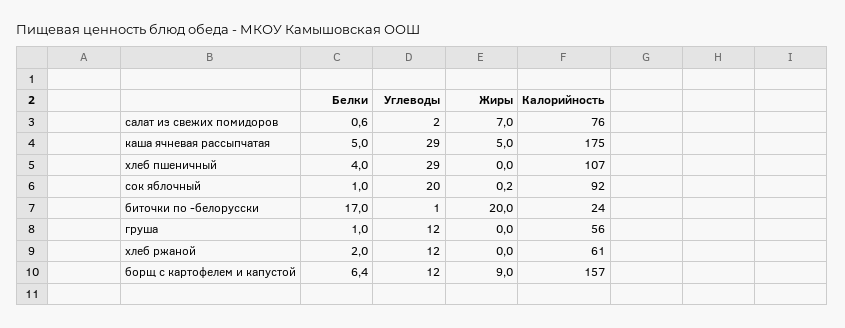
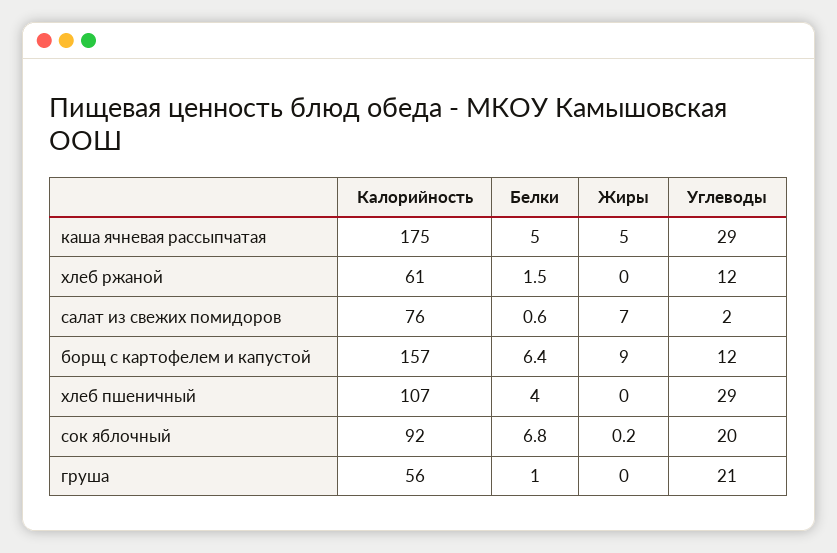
  {
    "Белки": {
      "салат из свежих помидоров": 0.6,
      "каша ячневая рассыпчатая": 5,
      "хлеб пшеничный": 4,
-     "сок яблочный": 1,
+     "сок яблочный": 6.8,
-     "биточки по -белорусски": 17,
      "груша": 1,
-     "хлеб ржаной": 2,
+     "хлеб ржаной": 1.5,
      "борщ с картофелем и капустой": 6.4
    },
    "Углеводы": {
      "салат из свежих помидоров": 2,
      "каша ячневая рассыпчатая": 29,
      "хлеб пшеничный": 29,
      "сок яблочный": 20,
-     "биточки по -белорусски": 1,
-     "груша": 12,
+     "груша": 21,
      "хлеб ржаной": 12,
      "борщ с картофелем и капустой": 12
    },
    "Жиры": {
      "салат из свежих помидоров": 7,
      "каша ячневая рассыпчатая": 5,
      "хлеб пшеничный": 0,
      "сок яблочный": 0.2,
-     "биточки по -белорусски": 20,
      "груша": 0,
      "хлеб ржаной": 0,
      "борщ с картофелем и капустой": 9
    },
    "Калорийность": {
      "салат из свежих помидоров": 76,
      "каша ячневая рассыпчатая": 175,
      "хлеб пшеничный": 107,
      "сок яблочный": 92,
-     "биточки по -белорусски": 24,
      "груша": 56,
      "хлеб ржаной": 61,
      "борщ с картофелем и капустой": 157
    }
  }

